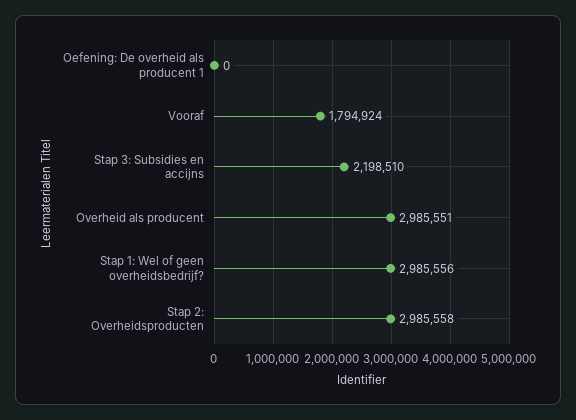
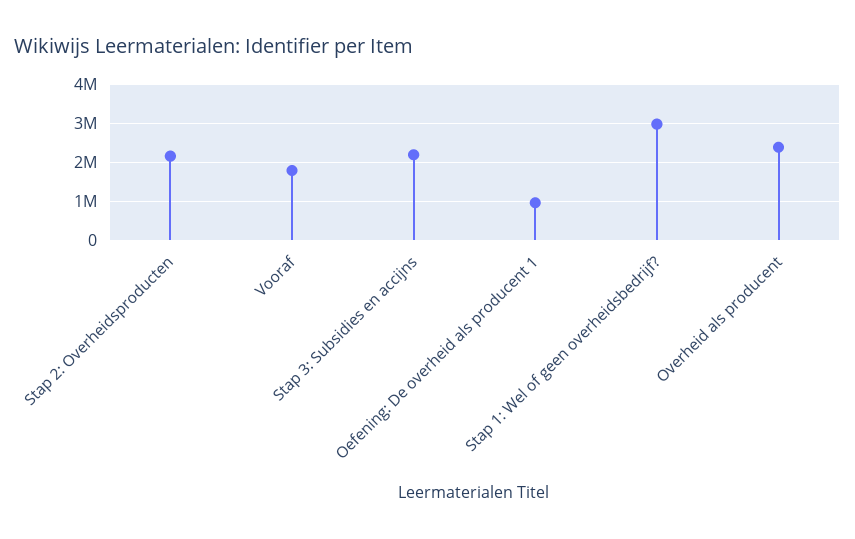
  {
-   "Oefening: De overheid als producent 1": 0,
+   "Oefening: De overheid als producent 1": 1000000,
    "Vooraf": 1794924,
    "Stap 3: Subsidies en accijns": 2198510,
-   "Overheid als producent": 2985551,
+   "Overheid als producent": 2400000,
    "Stap 1: Wel of geen overheidsbedrijf?": 2985556,
-   "Stap 2: Overheidsproducten": 2985558
+   "Stap 2: Overheidsproducten": 2200000
  }

